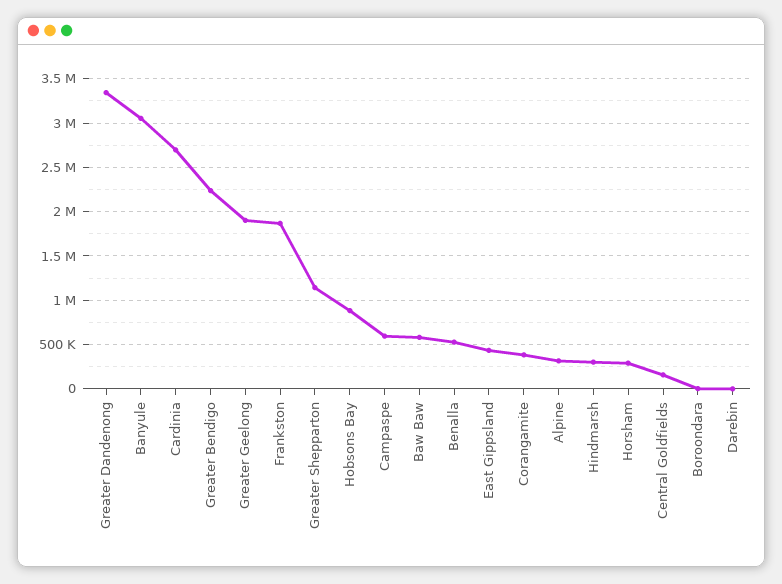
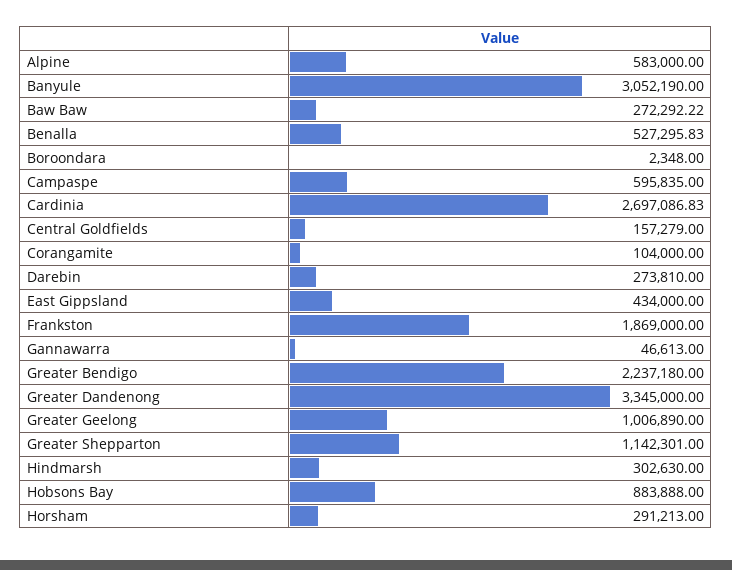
  {
    "Greater Dandenong": 3345000,
    "Banyule": 3052190,
    "Cardinia": 2697086.83,
    "Greater Bendigo": 2237180,
-   "Greater Geelong": 1900000,
+   "Greater Geelong": 1006890,
    "Frankston": 1869000,
    "Greater Shepparton": 1142301,
    "Hobsons Bay": 883888,
    "Campaspe": 595835,
-   "Baw Baw": 600000,
+   "Baw Baw": 272292.22,
    "Benalla": 527295.83,
    "East Gippsland": 434000,
-   "Corangamite": 400000,
+   "Corangamite": 104000,
-   "Alpine": 300000,
+   "Alpine": 583000,
    "Hindmarsh": 302630,
    "Horsham": 291213,
    "Central Goldfields": 157279,
    "Boroondara": 2348,
-   "Darebin": 0
+   "Darebin": 273810,
+   "Gannawarra": 46613
  }

